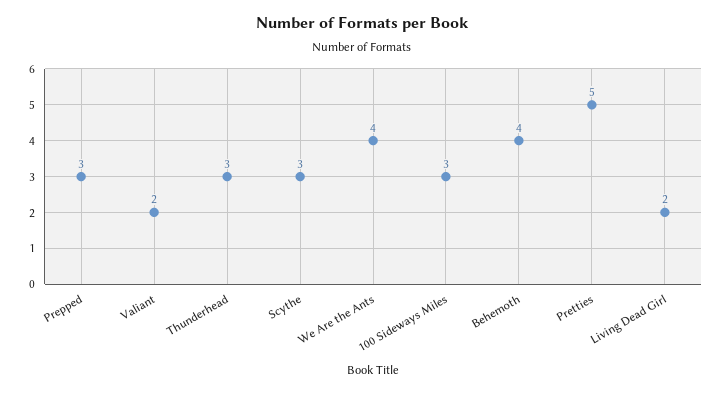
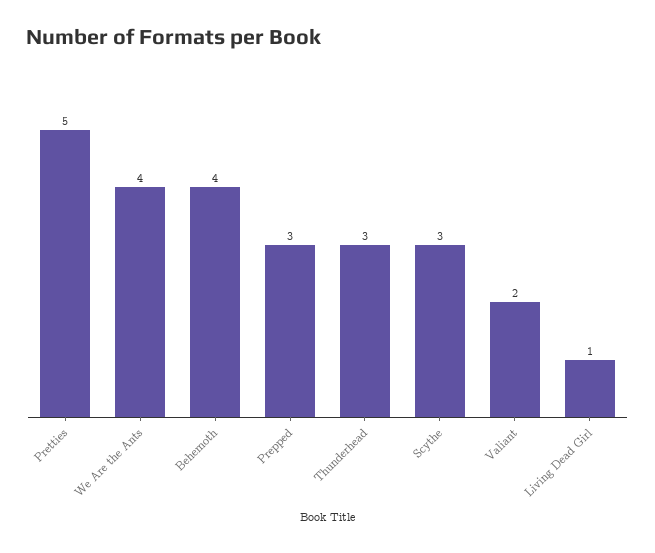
  {
    "Prepped": 3,
    "Valiant": 2,
    "Thunderhead": 3,
    "Scythe": 3,
    "We Are the Ants": 4,
-   "100 Sideways Miles": 3,
    "Behemoth": 4,
    "Pretties": 5,
-   "Living Dead Girl": 2
+   "Living Dead Girl": 1
  }

